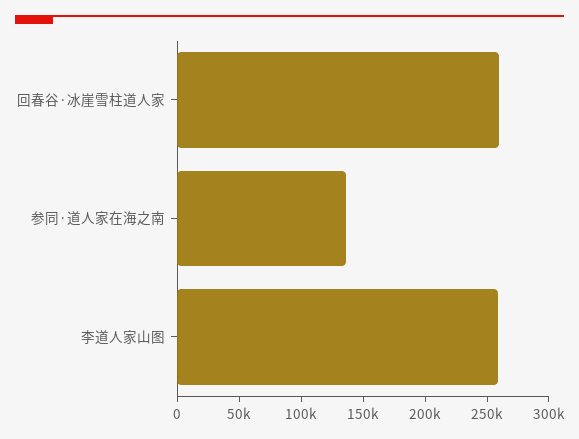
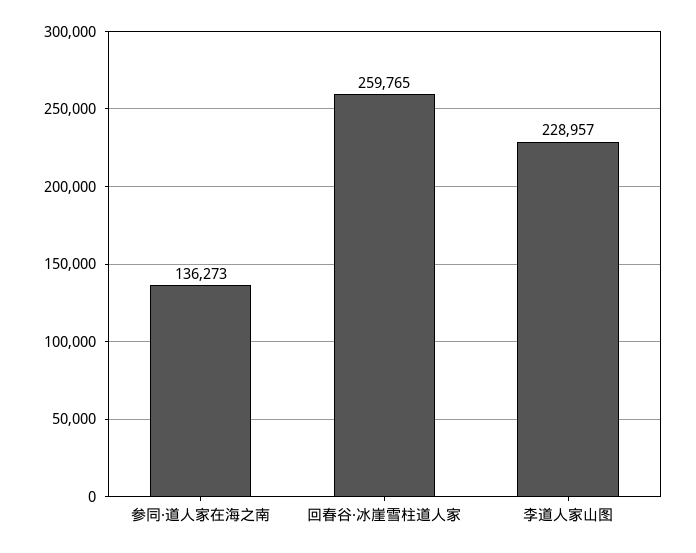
  {
    "回春谷·冰崖雪柱道人家": 259765,
    "参同·道人家在海之南": 136273,
-   "李道人家山图": 260000
+   "李道人家山图": 228957
  }

